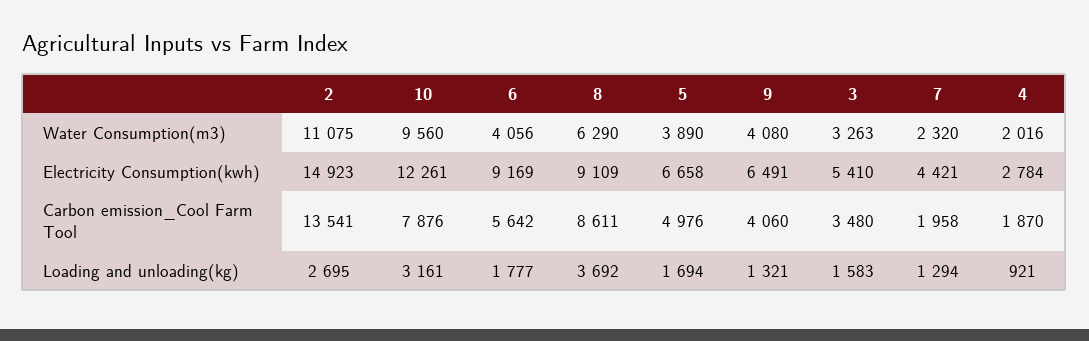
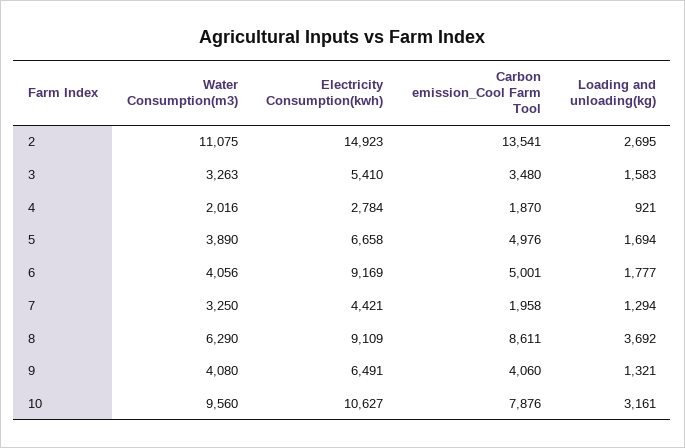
  {
    "2": {
      "Water Consumption(m3)": 11075,
      "Electricity Consumption(kwh)": 14923,
      "Carbon emission_Cool Farm Tool": 13541,
      "Loading and unloading(kg)": 2695
    },
    "10": {
      "Water Consumption(m3)": 9560,
-     "Electricity Consumption(kwh)": 12261,
+     "Electricity Consumption(kwh)": 10627,
      "Carbon emission_Cool Farm Tool": 7876,
      "Loading and unloading(kg)": 3161
    },
    "6": {
      "Water Consumption(m3)": 4056,
      "Electricity Consumption(kwh)": 9169,
-     "Carbon emission_Cool Farm Tool": 5642,
+     "Carbon emission_Cool Farm Tool": 5001,
      "Loading and unloading(kg)": 1777
    },
    "8": {
      "Water Consumption(m3)": 6290,
      "Electricity Consumption(kwh)": 9109,
      "Carbon emission_Cool Farm Tool": 8611,
      "Loading and unloading(kg)": 3692
    },
    "5": {
      "Water Consumption(m3)": 3890,
      "Electricity Consumption(kwh)": 6658,
      "Carbon emission_Cool Farm Tool": 4976,
      "Loading and unloading(kg)": 1694
    },
    "9": {
      "Water Consumption(m3)": 4080,
      "Electricity Consumption(kwh)": 6491,
      "Carbon emission_Cool Farm Tool": 4060,
      "Loading and unloading(kg)": 1321
    },
    "3": {
      "Water Consumption(m3)": 3263,
      "Electricity Consumption(kwh)": 5410,
      "Carbon emission_Cool Farm Tool": 3480,
      "Loading and unloading(kg)": 1583
    },
    "7": {
-     "Water Consumption(m3)": 2320,
+     "Water Consumption(m3)": 3250,
      "Electricity Consumption(kwh)": 4421,
      "Carbon emission_Cool Farm Tool": 1958,
      "Loading and unloading(kg)": 1294
    },
    "4": {
      "Water Consumption(m3)": 2016,
      "Electricity Consumption(kwh)": 2784,
      "Carbon emission_Cool Farm Tool": 1870,
      "Loading and unloading(kg)": 921
    }
  }

